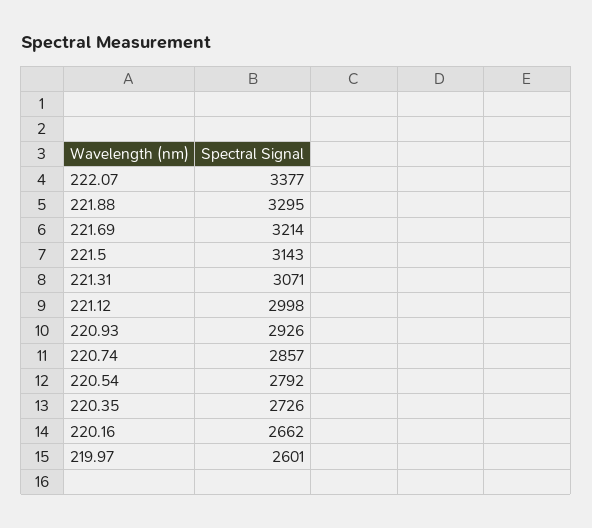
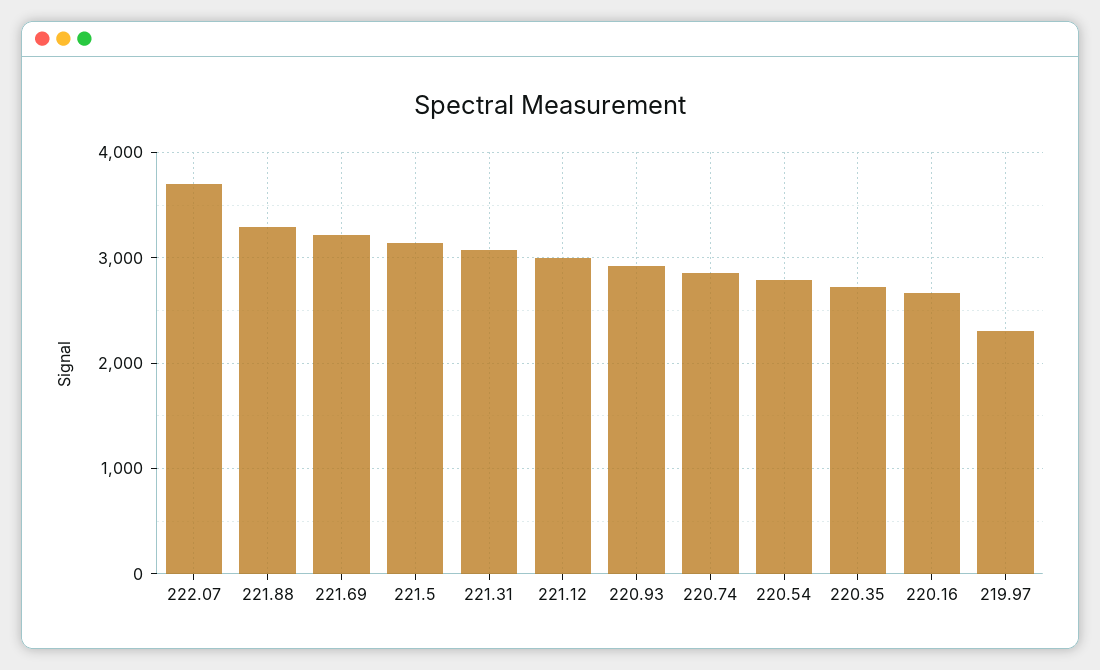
  {
-   "222.07": 3377,
+   "222.07": 3700,
    "221.88": 3295,
    "221.69": 3214,
    "221.5": 3143,
    "221.31": 3071,
    "221.12": 2998,
    "220.93": 2926,
    "220.74": 2857,
    "220.54": 2792,
    "220.35": 2726,
    "220.16": 2662,
-   "219.97": 2601
+   "219.97": 2300
  }

